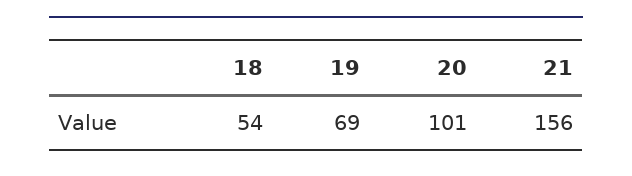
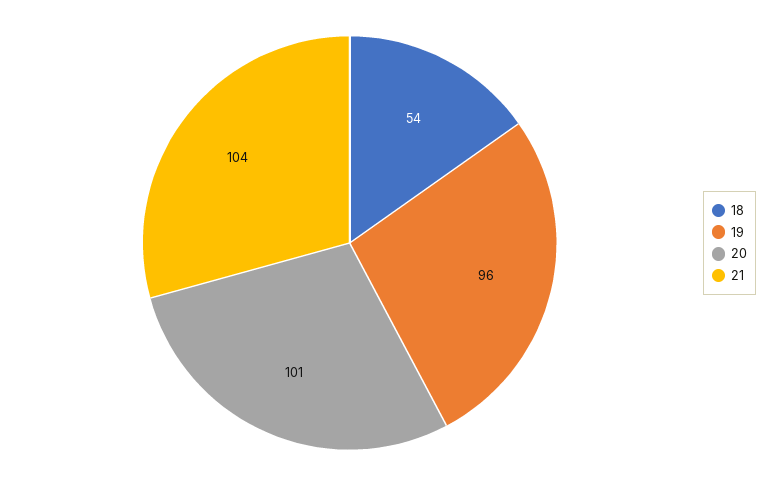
  {
    "18": 54,
-   "19": 69,
+   "19": 96,
    "20": 101,
-   "21": 156
+   "21": 104
  }

